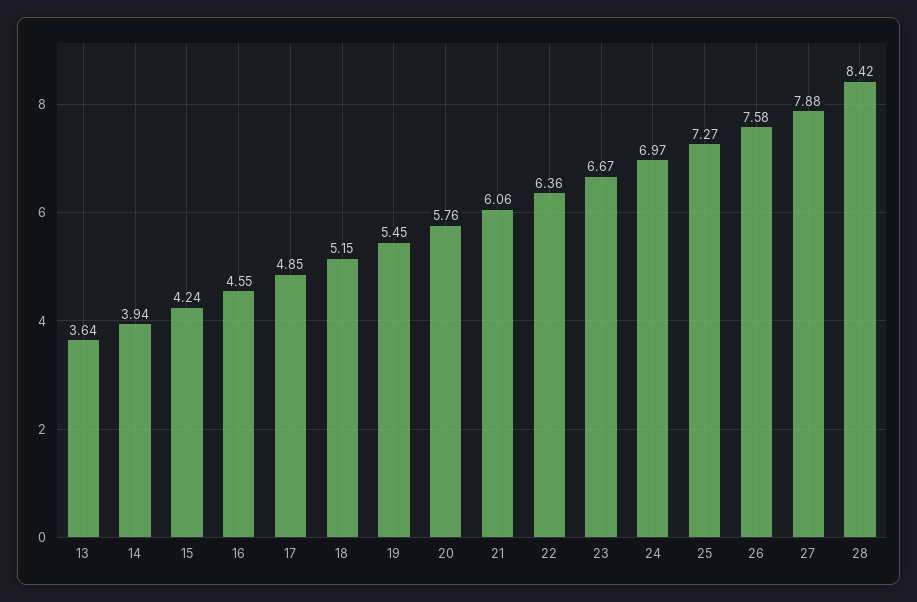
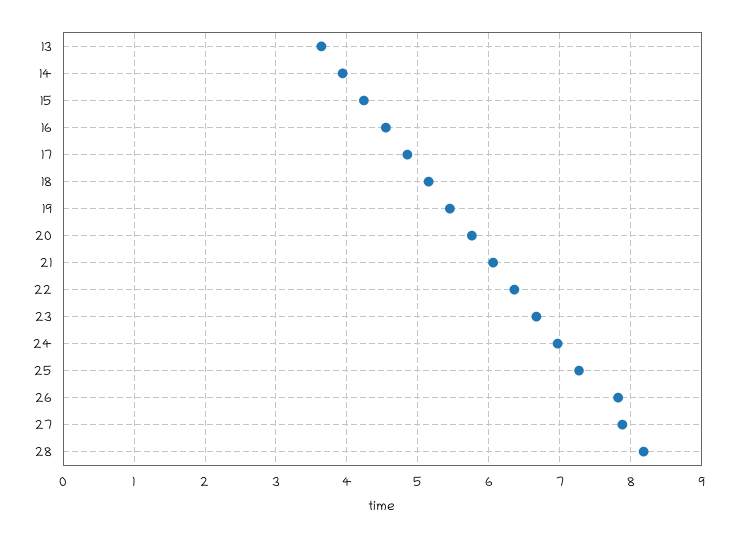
  {
    "13": 3.64,
    "14": 3.94,
    "15": 4.24,
    "16": 4.55,
    "17": 4.85,
    "18": 5.15,
    "19": 5.45,
    "20": 5.76,
    "21": 6.06,
    "22": 6.36,
    "23": 6.67,
    "24": 6.97,
    "25": 7.27,
-   "26": 7.58,
+   "26": 7.8,
    "27": 7.88,
-   "28": 8.42
+   "28": 8.2
  }

